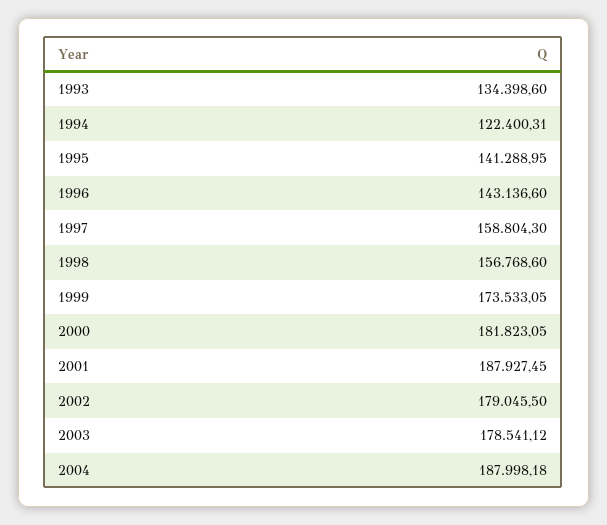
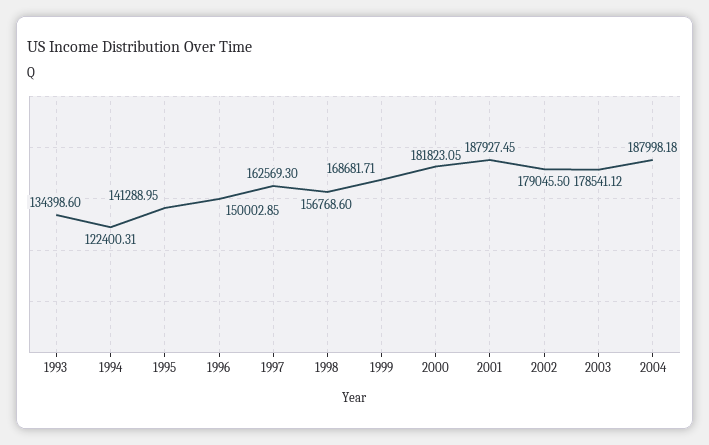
  {
    "1993": 134398.6,
    "1994": 122400.31,
    "1995": 141288.95,
-   "1996": 143136.6,
+   "1996": 150002.85,
-   "1997": 158804.3,
+   "1997": 162569.3,
    "1998": 156768.6,
-   "1999": 173533.05,
+   "1999": 168681.71,
    "2000": 181823.05,
    "2001": 187927.45,
    "2002": 179045.5,
    "2003": 178541.12,
    "2004": 187998.18
  }

